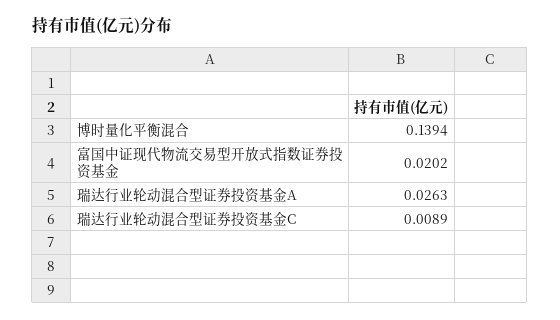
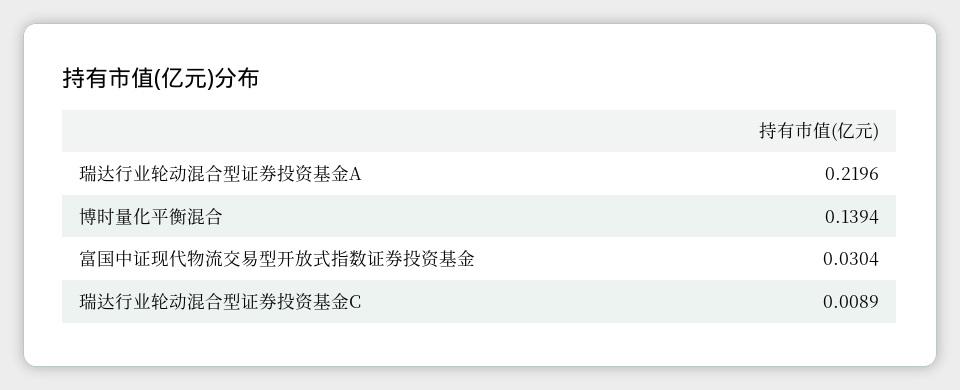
  {
    "博时量化平衡混合": 0.1394,
-   "富国中证现代物流交易型开放式指数证券投资基金": 0.0202,
+   "富国中证现代物流交易型开放式指数证券投资基金": 0.0304,
-   "瑞达行业轮动混合型证券投资基金A": 0.0263,
+   "瑞达行业轮动混合型证券投资基金A": 0.2196,
    "瑞达行业轮动混合型证券投资基金C": 0.0089
  }

